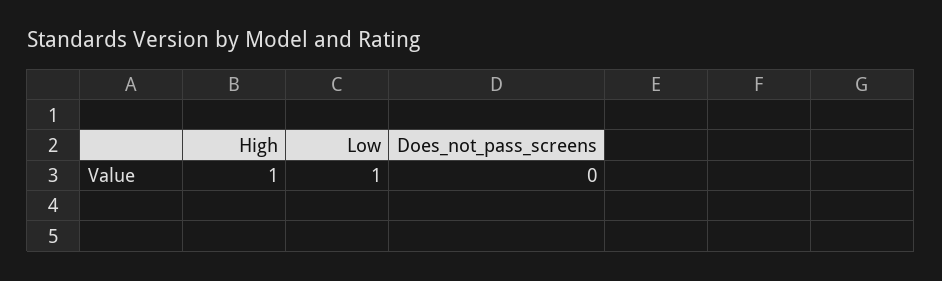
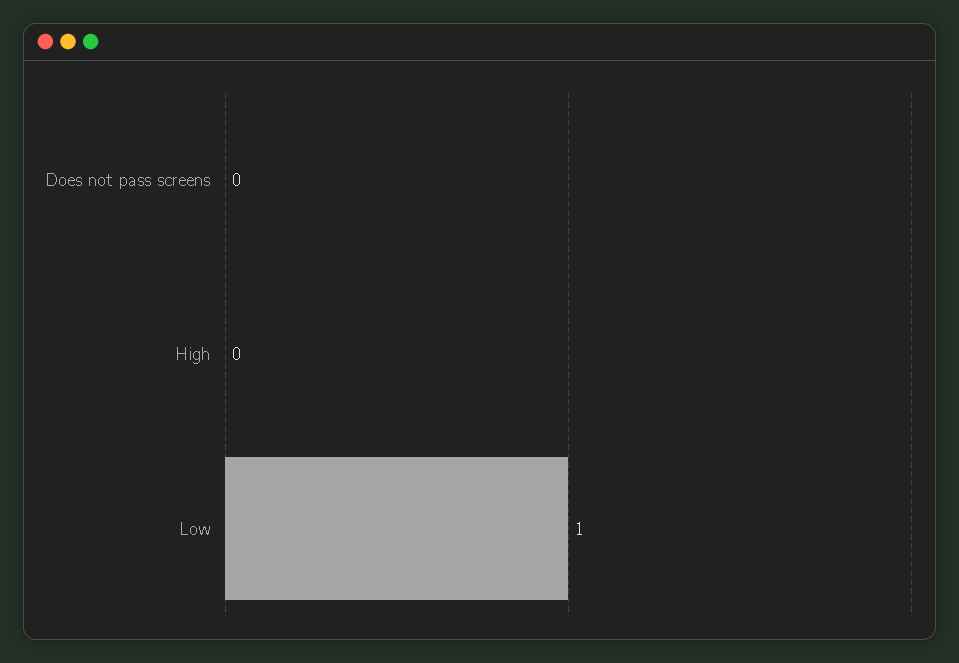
  {
-   "High": 1,
+   "High": 0,
    "Low": 1,
    "Does_not_pass_screens": 0
  }

